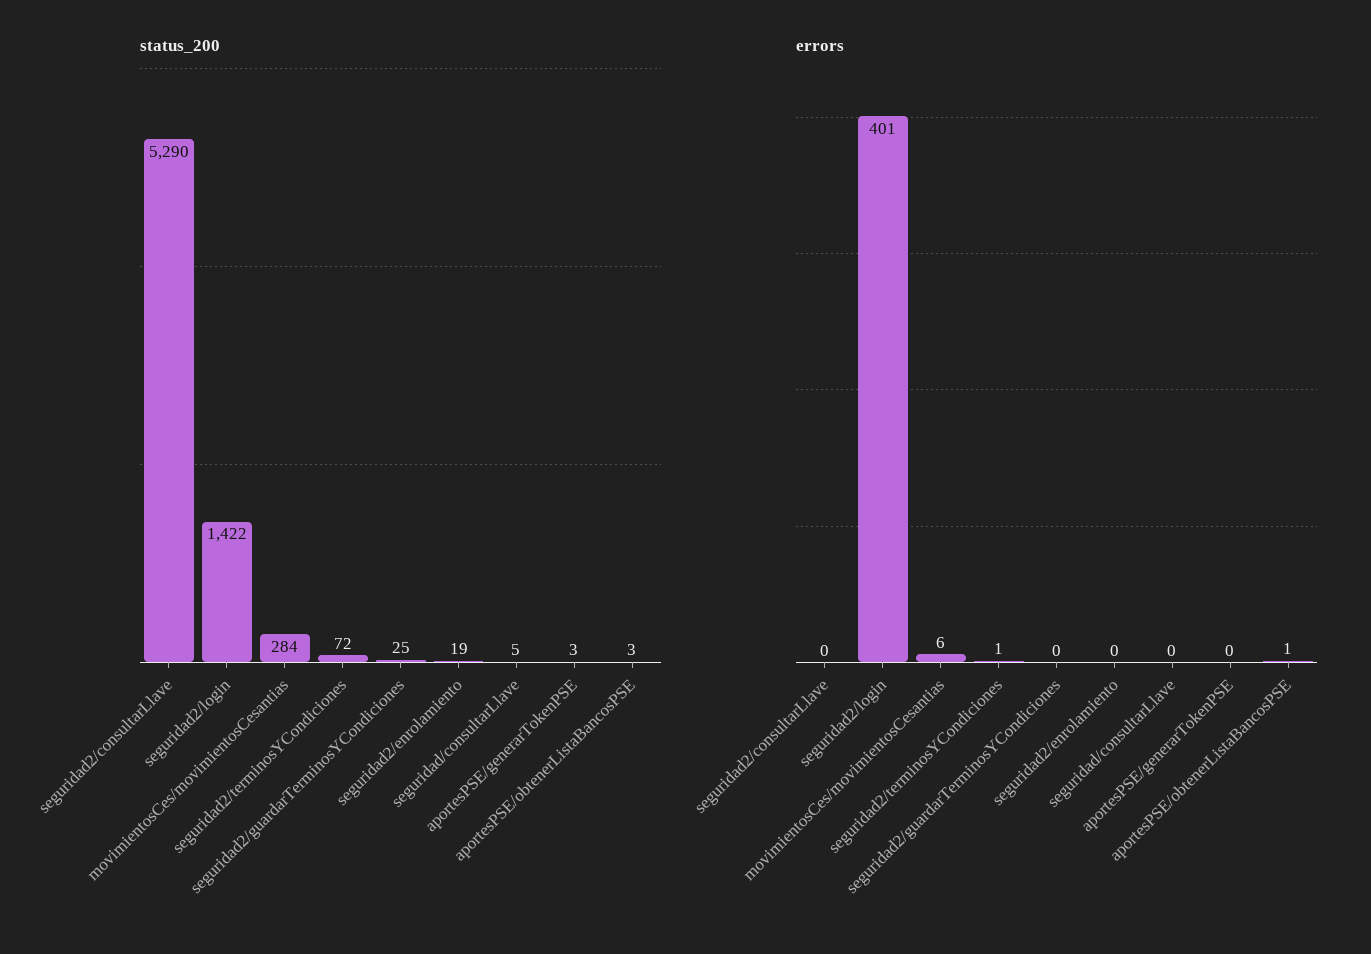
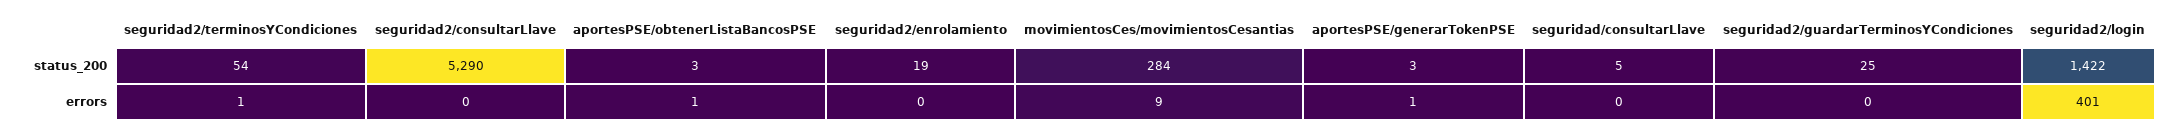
  {
    "status_200": {
      "seguridad2/consultarLlave": 5290,
      "seguridad2/login": 1422,
      "movimientosCes/movimientosCesantias": 284,
-     "seguridad2/terminosYCondiciones": 72,
+     "seguridad2/terminosYCondiciones": 54,
      "seguridad2/guardarTerminosYCondiciones": 25,
      "seguridad2/enrolamiento": 19,
      "seguridad/consultarLlave": 5,
      "aportesPSE/generarTokenPSE": 3,
      "aportesPSE/obtenerListaBancosPSE": 3
    },
    "errors": {
      "seguridad2/consultarLlave": 0,
      "seguridad2/login": 401,
-     "movimientosCes/movimientosCesantias": 6,
+     "movimientosCes/movimientosCesantias": 9,
      "seguridad2/terminosYCondiciones": 1,
      "seguridad2/guardarTerminosYCondiciones": 0,
      "seguridad2/enrolamiento": 0,
      "seguridad/consultarLlave": 0,
-     "aportesPSE/generarTokenPSE": 0,
+     "aportesPSE/generarTokenPSE": 1,
      "aportesPSE/obtenerListaBancosPSE": 1
    }
  }

